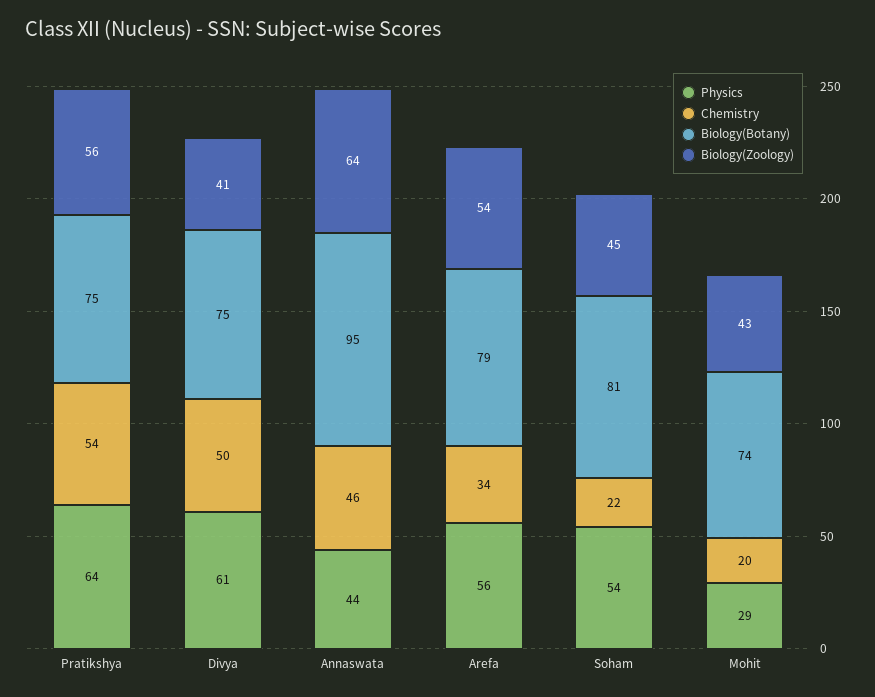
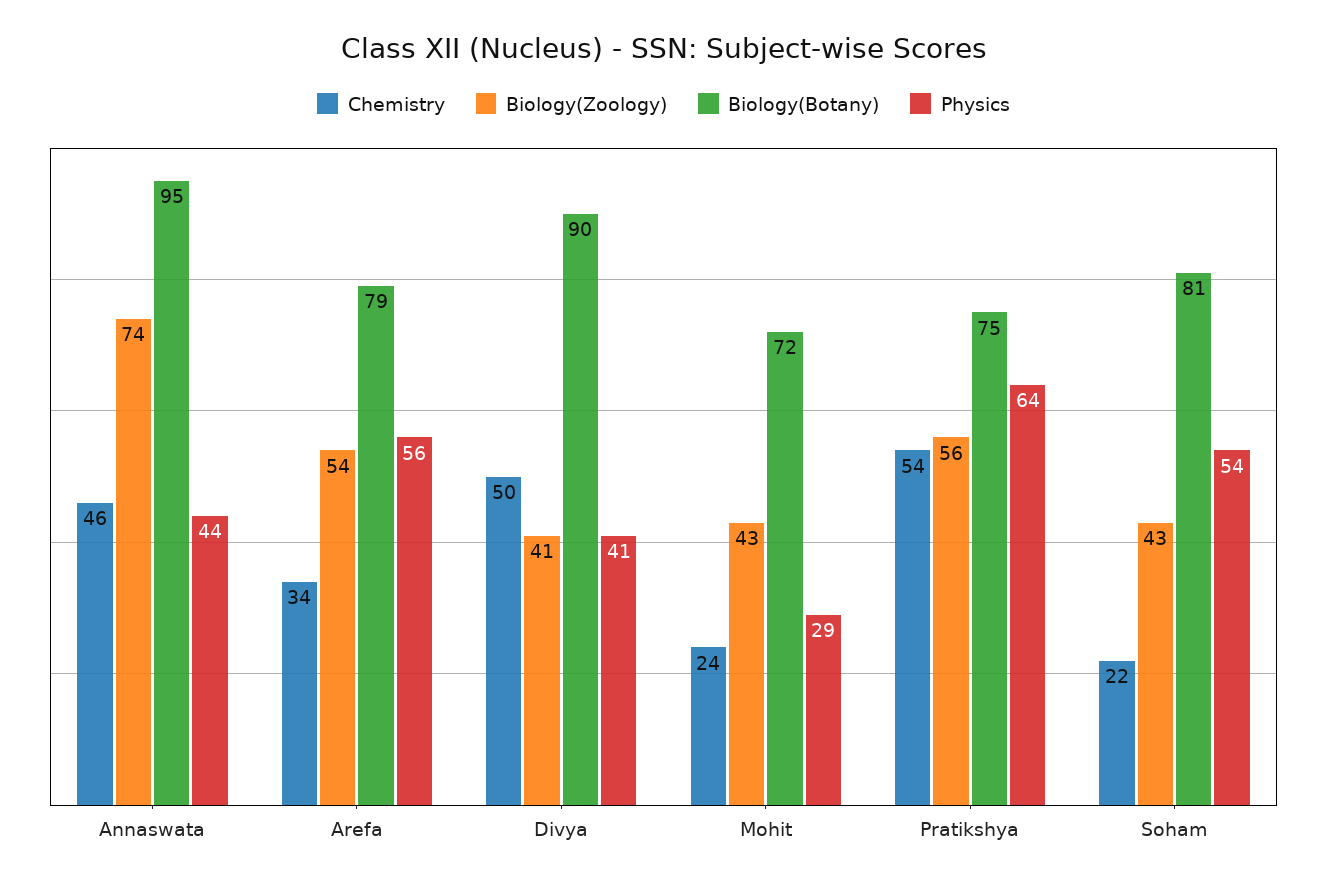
  {
    "Physics": {
      "Pratikshya": 64,
-     "Divya": 61,
+     "Divya": 41,
      "Annaswata": 44,
      "Arefa": 56,
      "Soham": 54,
      "Mohit": 29
    },
    "Chemistry": {
      "Pratikshya": 54,
      "Divya": 50,
      "Annaswata": 46,
      "Arefa": 34,
      "Soham": 22,
-     "Mohit": 20
+     "Mohit": 24
    },
    "Biology(Botany)": {
      "Pratikshya": 75,
-     "Divya": 75,
+     "Divya": 90,
      "Annaswata": 95,
      "Arefa": 79,
      "Soham": 81,
-     "Mohit": 74
+     "Mohit": 72
    },
    "Biology(Zoology)": {
      "Pratikshya": 56,
      "Divya": 41,
-     "Annaswata": 64,
+     "Annaswata": 74,
      "Arefa": 54,
-     "Soham": 45,
+     "Soham": 43,
      "Mohit": 43
    }
  }

